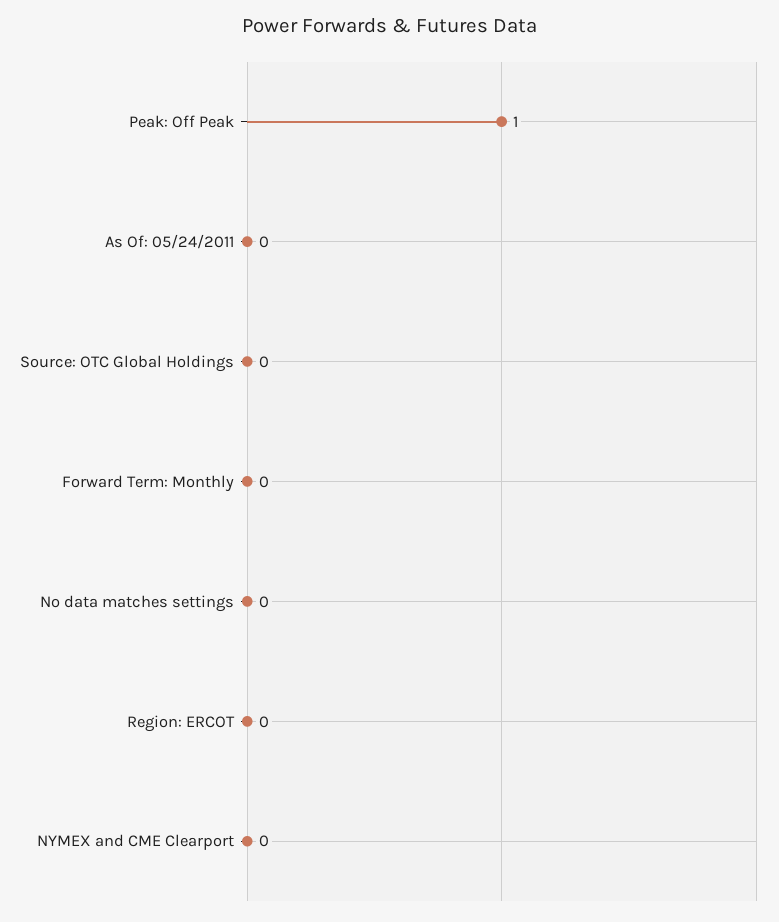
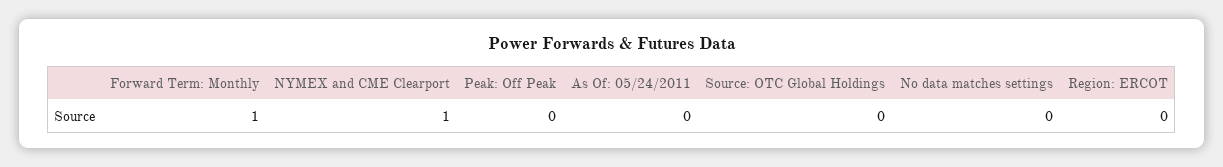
  {
-   "Peak: Off Peak": 1,
+   "Peak: Off Peak": 0,
    "As Of: 05/24/2011": 0,
    "Source: OTC Global Holdings": 0,
-   "Forward Term: Monthly": 0,
+   "Forward Term: Monthly": 1,
    "No data matches settings": 0,
    "Region: ERCOT": 0,
-   "NYMEX and CME Clearport": 0
+   "NYMEX and CME Clearport": 1
  }

